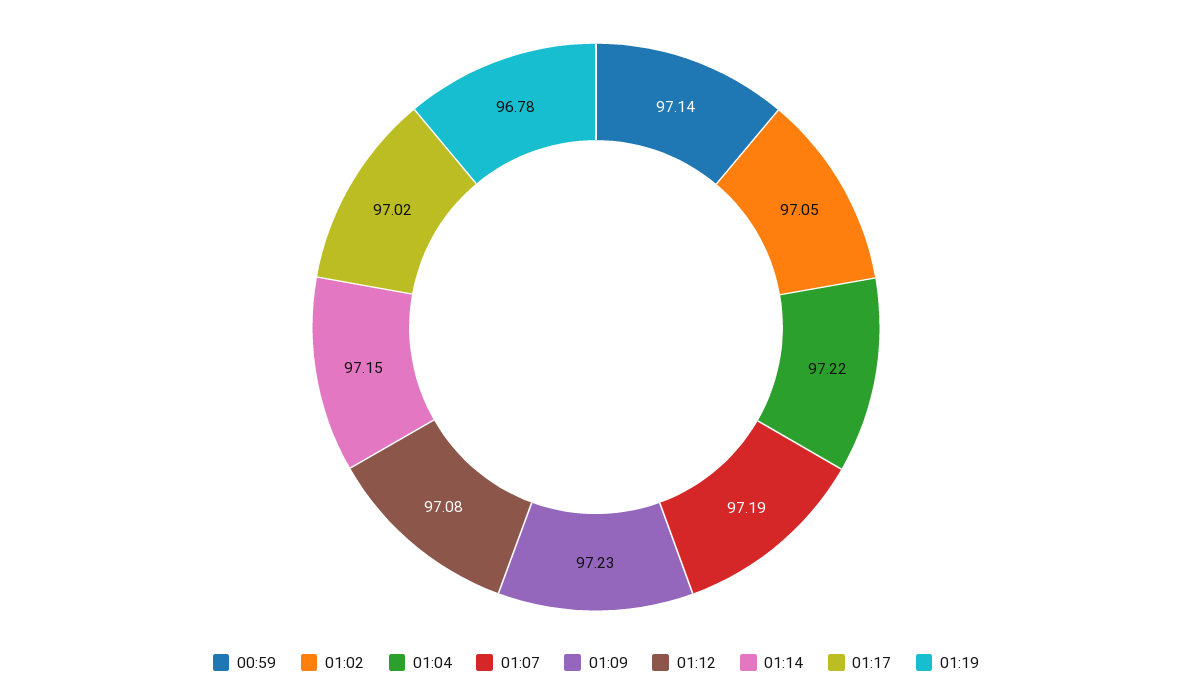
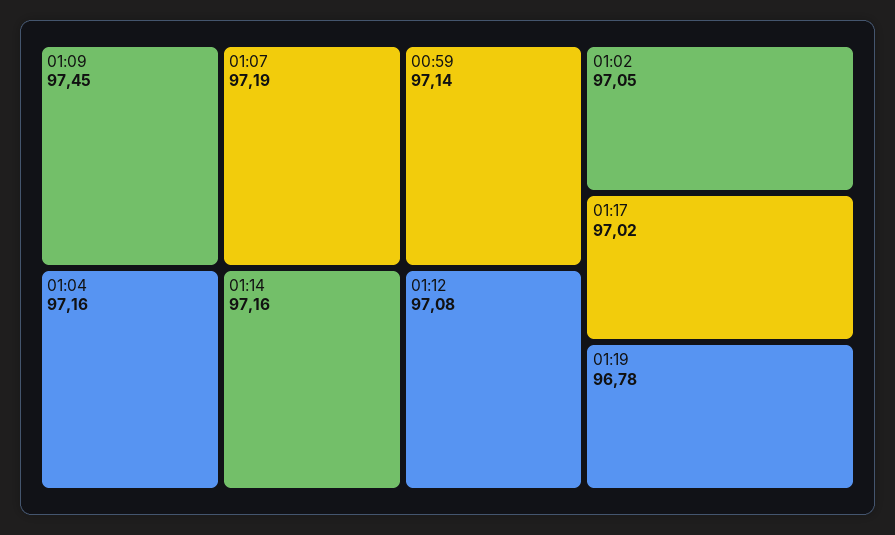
  {
    "00:59": 97.14,
    "01:02": 97.05,
-   "01:04": 97.22,
+   "01:04": 97.16,
    "01:07": 97.19,
-   "01:09": 97.23,
+   "01:09": 97.45,
    "01:12": 97.08,
-   "01:14": 97.15,
+   "01:14": 97.16,
    "01:17": 97.02,
    "01:19": 96.78
  }

